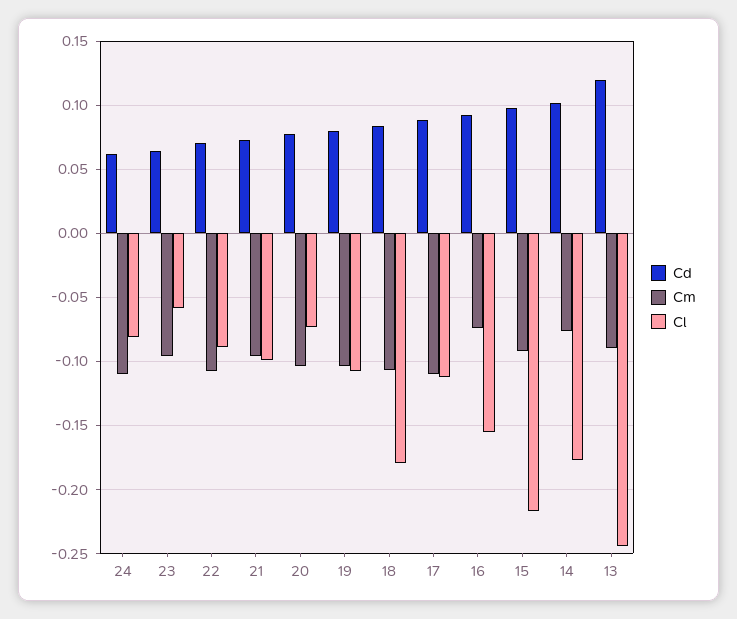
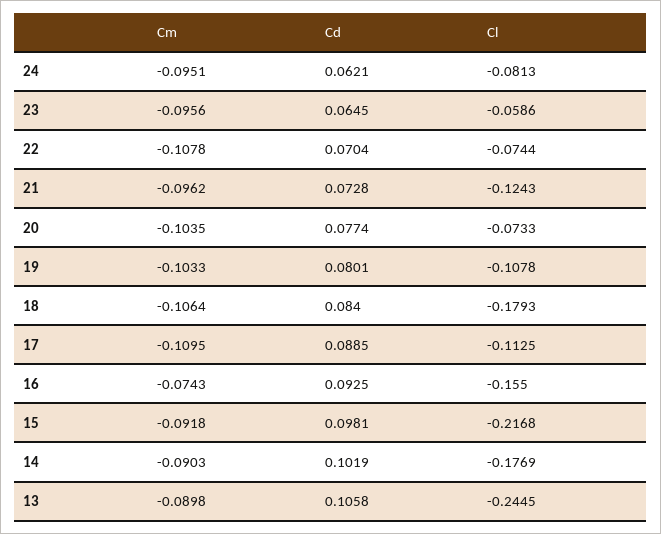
  {
    "Cd": {
      "24": 0.0621,
      "23": 0.0645,
      "22": 0.0704,
      "21": 0.0728,
      "20": 0.0774,
      "19": 0.0801,
      "18": 0.084,
      "17": 0.0885,
      "16": 0.0925,
      "15": 0.0981,
      "14": 0.1019,
-     "13": 0.12
+     "13": 0.1058
    },
    "Cm": {
-     "24": -0.11,
+     "24": -0.0951,
      "23": -0.0956,
      "22": -0.1078,
      "21": -0.0962,
      "20": -0.1035,
      "19": -0.1033,
      "18": -0.1064,
      "17": -0.1095,
      "16": -0.0743,
      "15": -0.0918,
-     "14": -0.075,
+     "14": -0.0903,
      "13": -0.0898
    },
    "Cl": {
      "24": -0.0813,
      "23": -0.0586,
-     "22": -0.09,
+     "22": -0.0744,
-     "21": -0.1,
+     "21": -0.1243,
      "20": -0.0733,
      "19": -0.1078,
      "18": -0.1793,
      "17": -0.1125,
      "16": -0.155,
      "15": -0.2168,
      "14": -0.1769,
      "13": -0.2445
    }
  }

